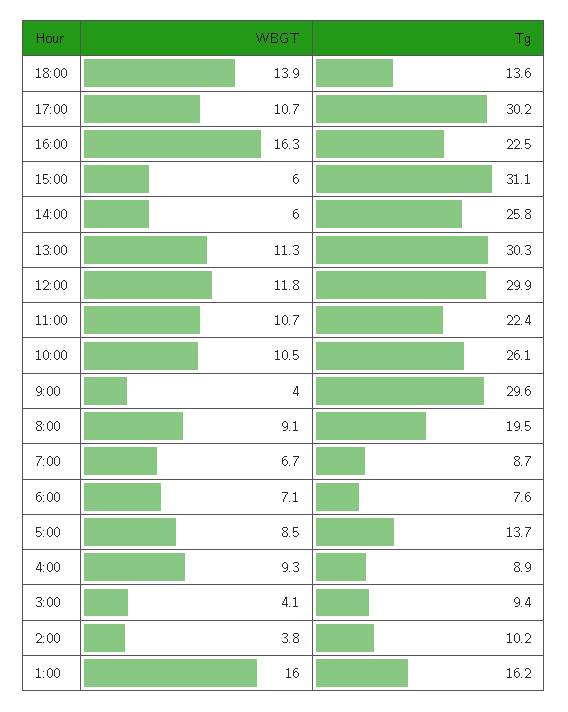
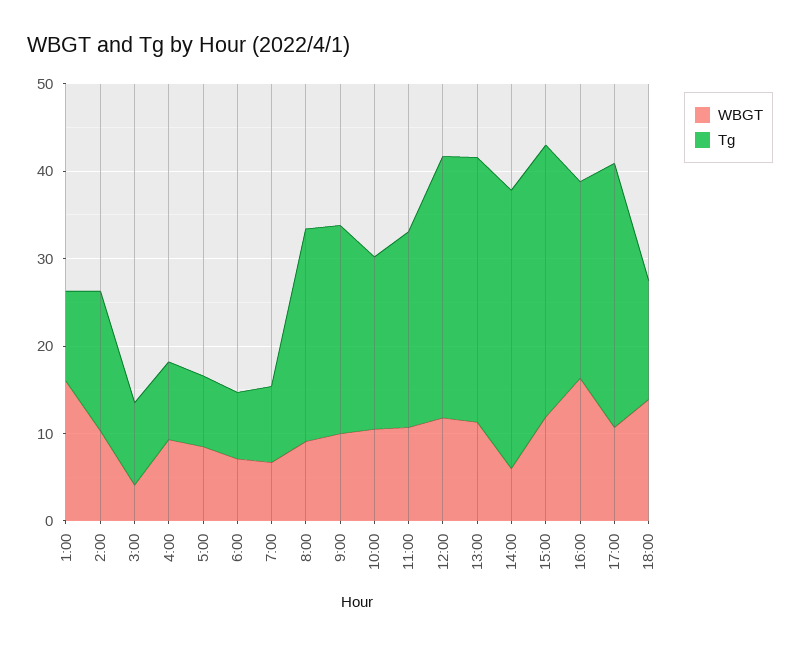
  {
    "WBGT": {
      "18:00": 13.9,
      "17:00": 10.7,
      "16:00": 16.3,
-     "15:00": 6,
+     "15:00": 12,
      "14:00": 6,
      "13:00": 11.3,
      "12:00": 11.8,
      "11:00": 10.7,
      "10:00": 10.5,
-     "9:00": 4,
+     "9:00": 10,
      "8:00": 9.1,
      "7:00": 6.7,
      "6:00": 7.1,
      "5:00": 8.5,
      "4:00": 9.3,
      "3:00": 4.1,
-     "2:00": 3.8,
+     "2:00": 10,
      "1:00": 16
    },
    "Tg": {
      "18:00": 13.6,
      "17:00": 30.2,
      "16:00": 22.5,
      "15:00": 31.1,
-     "14:00": 25.8,
+     "14:00": 32,
      "13:00": 30.3,
      "12:00": 29.9,
      "11:00": 22.4,
-     "10:00": 26.1,
+     "10:00": 20,
-     "9:00": 29.6,
+     "9:00": 24,
-     "8:00": 19.5,
+     "8:00": 24,
      "7:00": 8.7,
      "6:00": 7.6,
-     "5:00": 13.7,
+     "5:00": 8,
      "4:00": 8.9,
      "3:00": 9.4,
-     "2:00": 10.2,
+     "2:00": 16,
-     "1:00": 16.2
+     "1:00": 10
    }
  }

